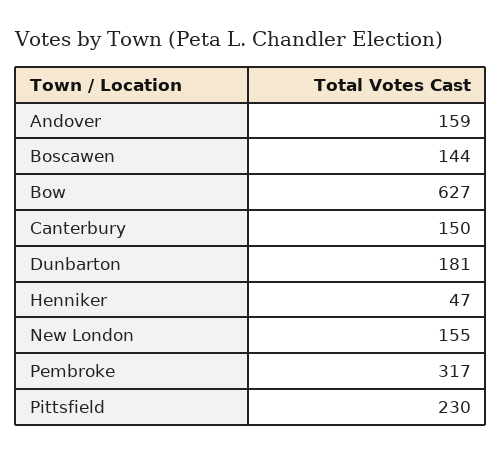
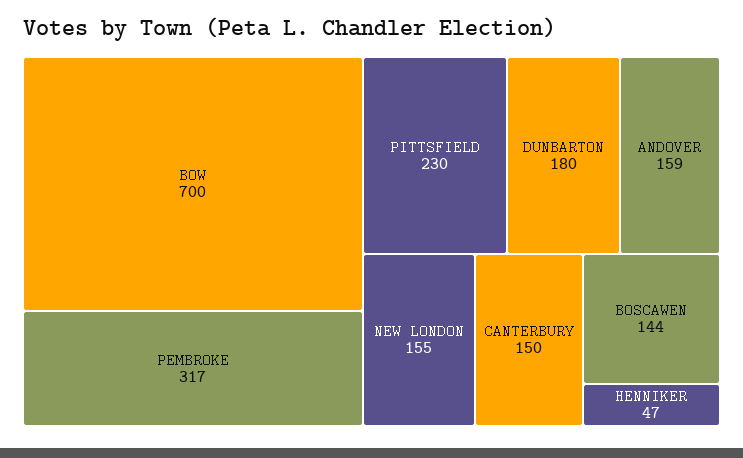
  {
    "Andover": 159,
    "Boscawen": 144,
-   "Bow": 627,
+   "Bow": 700,
    "Canterbury": 150,
-   "Dunbarton": 181,
+   "Dunbarton": 180,
    "Henniker": 47,
    "New London": 155,
    "Pembroke": 317,
    "Pittsfield": 230
  }

